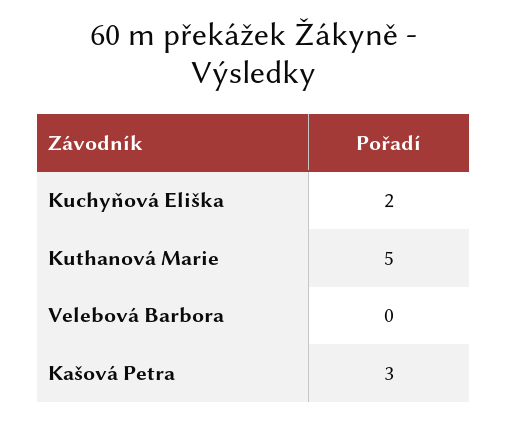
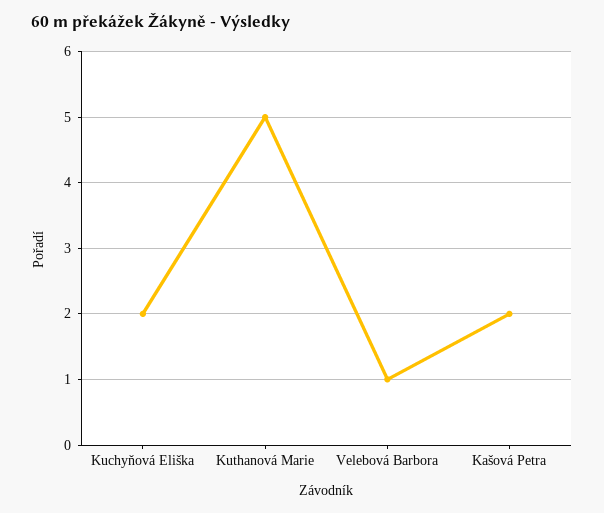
  {
    "Kuchyňová Eliška": 2,
    "Kuthanová Marie": 5,
-   "Velebová Barbora": 0,
+   "Velebová Barbora": 1,
-   "Kašová Petra": 3
+   "Kašová Petra": 2
  }

